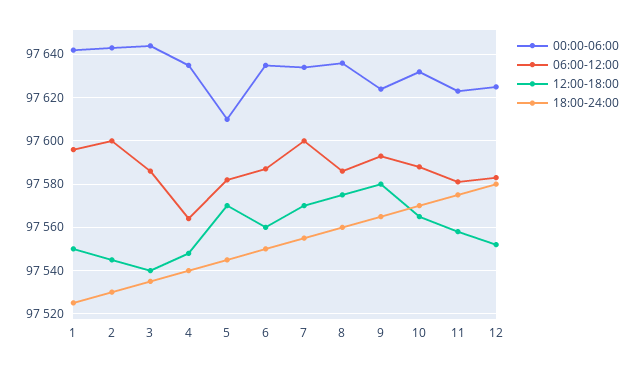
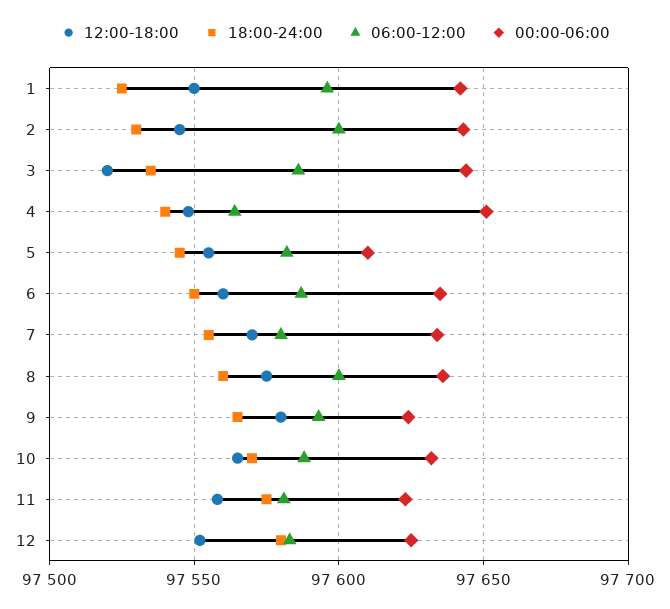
  {
    "00:00-06:00": {
      "1": 97640,
      "2": 97645,
      "3": 97645,
-     "4": 97635,
+     "4": 97650,
      "5": 97610,
      "6": 97635,
      "7": 97635,
      "8": 97635,
      "9": 97625,
      "10": 97630,
      "11": 97625,
      "12": 97625
    },
    "06:00-12:00": {
      "1": 97595,
      "2": 97600,
      "3": 97585,
      "4": 97565,
      "5": 97580,
      "6": 97585,
-     "7": 97600,
+     "7": 97580,
-     "8": 97585,
+     "8": 97600,
      "9": 97595,
      "10": 97590,
      "11": 97580,
      "12": 97585
    },
    "12:00-18:00": {
      "1": 97550,
      "2": 97545,
-     "3": 97540,
+     "3": 97520,
      "4": 97550,
-     "5": 97570,
+     "5": 97555,
      "6": 97560,
      "7": 97570,
      "8": 97575,
      "9": 97580,
      "10": 97565,
      "11": 97560,
      "12": 97550
    },
    "18:00-24:00": {
      "1": 97525,
      "2": 97530,
      "3": 97535,
      "4": 97540,
      "5": 97545,
      "6": 97550,
      "7": 97555,
      "8": 97560,
      "9": 97565,
      "10": 97570,
      "11": 97575,
      "12": 97580
    }
  }

